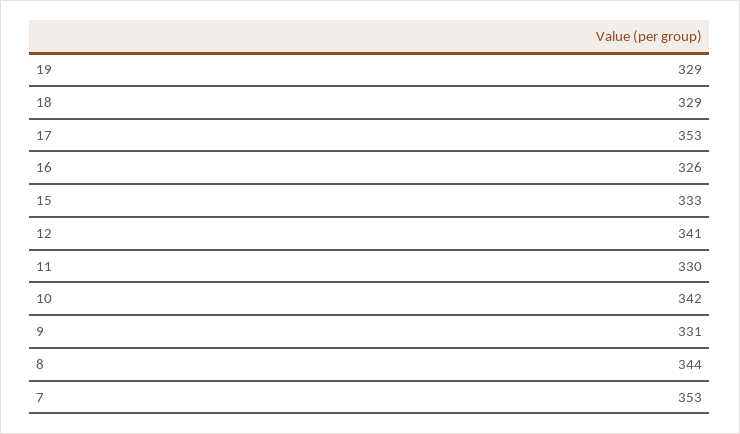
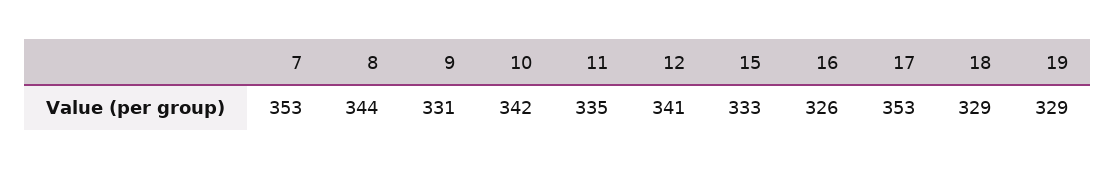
  {
    "19": 329,
    "18": 329,
    "17": 353,
    "16": 326,
    "15": 333,
    "12": 341,
-   "11": 330,
+   "11": 335,
    "10": 342,
    "9": 331,
    "8": 344,
    "7": 353
  }

